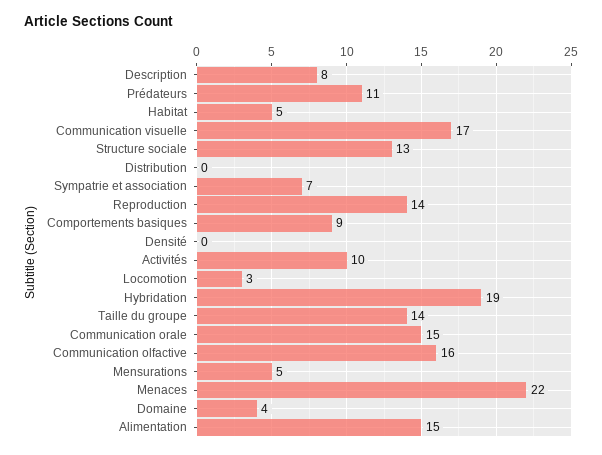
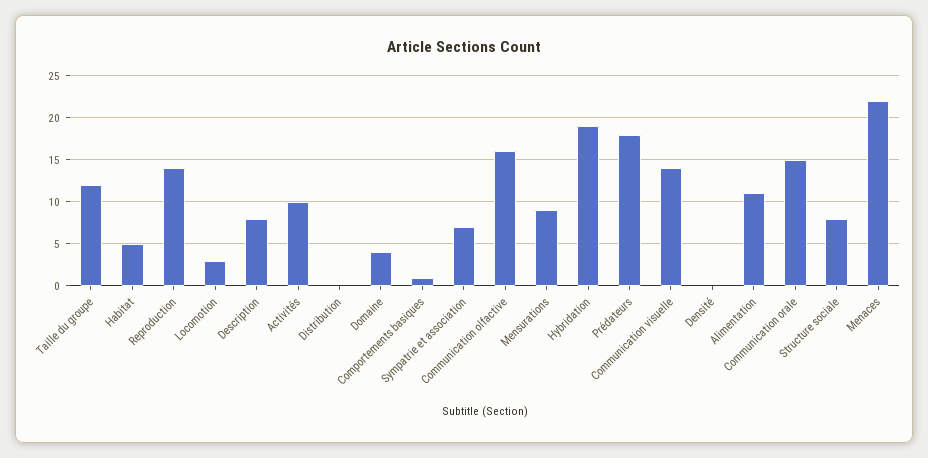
  {
    "Description": 8,
-   "Prédateurs": 11,
+   "Prédateurs": 18,
    "Habitat": 5,
-   "Communication visuelle": 17,
+   "Communication visuelle": 14,
-   "Structure sociale": 13,
+   "Structure sociale": 8,
    "Distribution": 0,
    "Sympatrie et association": 7,
    "Reproduction": 14,
-   "Comportements basiques": 9,
+   "Comportements basiques": 1,
    "Densité": 0,
    "Activités": 10,
    "Locomotion": 3,
    "Hybridation": 19,
-   "Taille du groupe": 14,
+   "Taille du groupe": 12,
    "Communication orale": 15,
    "Communication olfactive": 16,
-   "Mensurations": 5,
+   "Mensurations": 9,
    "Menaces": 22,
    "Domaine": 4,
-   "Alimentation": 15
+   "Alimentation": 11
  }

